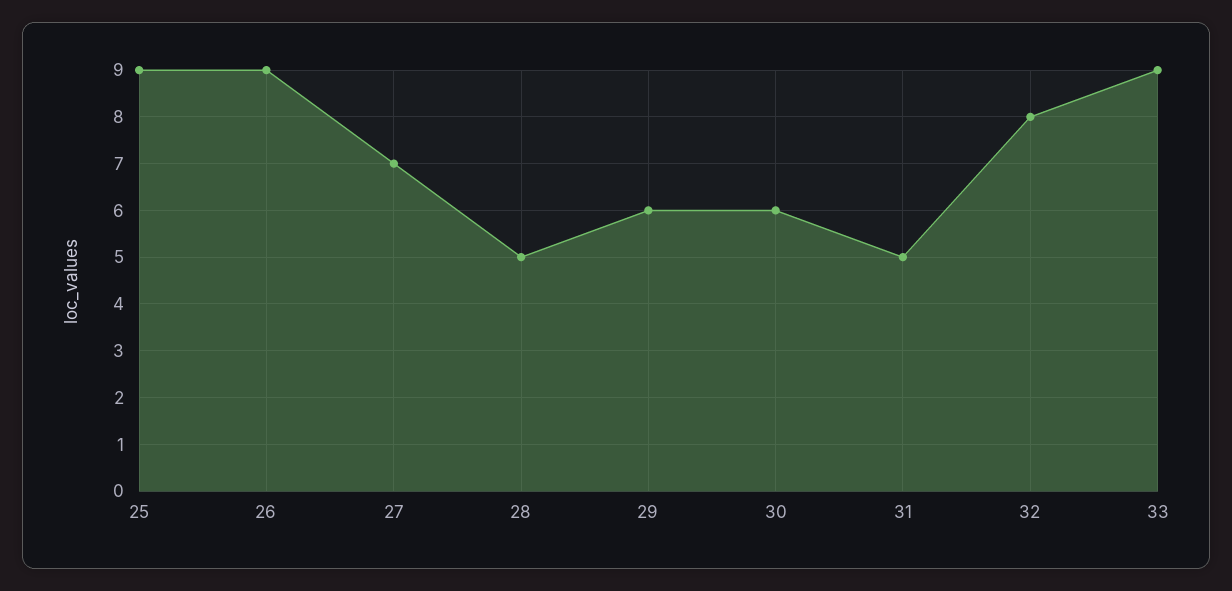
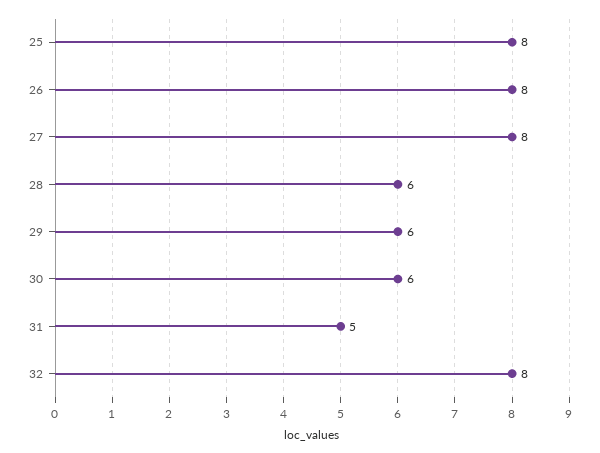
  {
-   "25": 9,
+   "25": 8,
-   "26": 9,
+   "26": 8,
-   "27": 7,
+   "27": 8,
-   "28": 5,
+   "28": 6,
    "29": 6,
    "30": 6,
    "31": 5,
-   "32": 8,
+   "32": 8
-   "33": 9
  }

